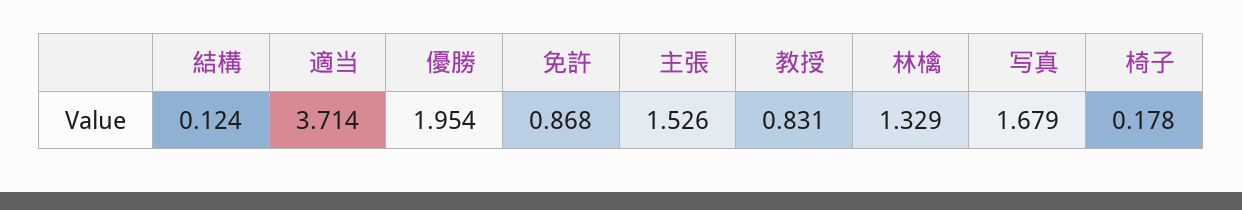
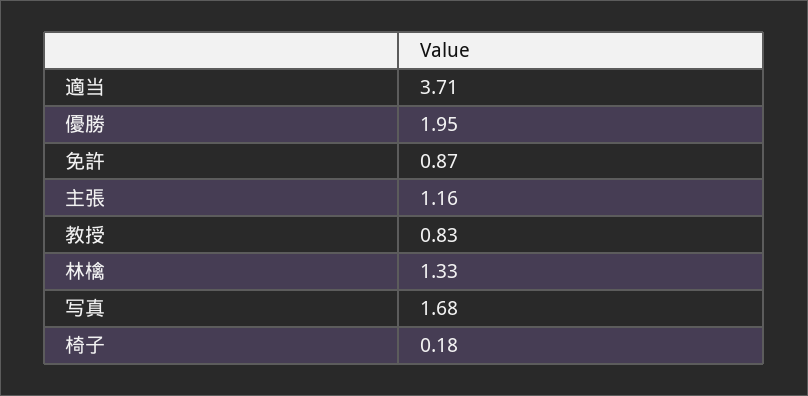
  {
-   "結構": 0.124,
    "適当": 3.714,
    "優勝": 1.954,
    "免許": 0.868,
-   "主張": 1.526,
+   "主張": 1.16,
    "教授": 0.831,
    "林檎": 1.329,
    "写真": 1.679,
    "椅子": 0.178
  }

